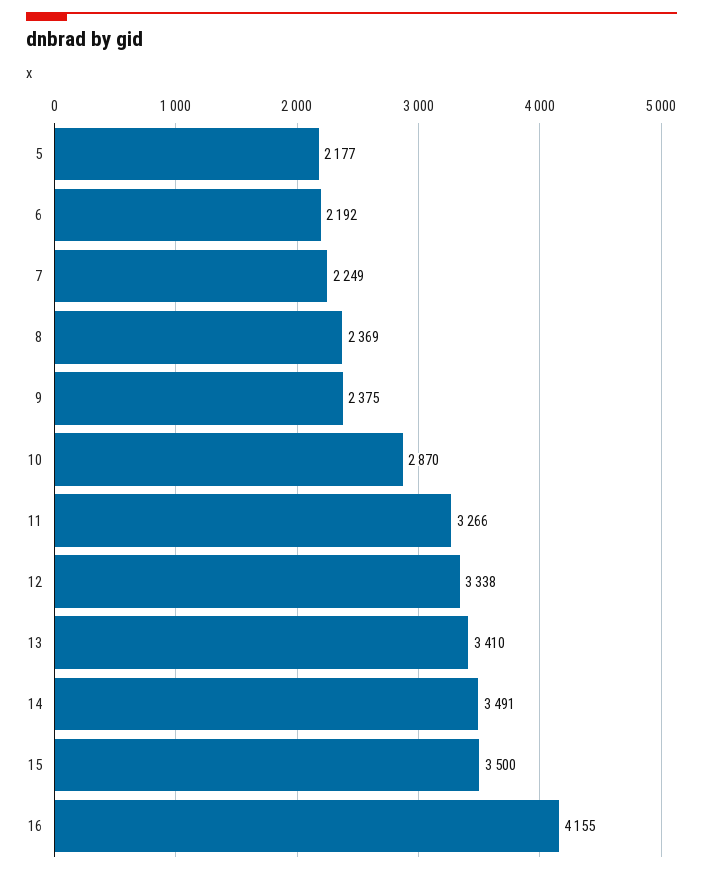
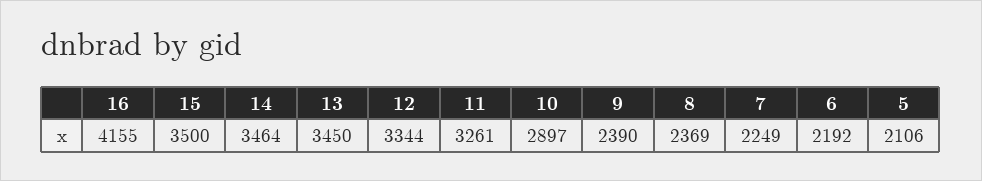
  {
-   "5": 2177,
+   "5": 2106,
    "6": 2192,
    "7": 2249,
    "8": 2369,
-   "9": 2375,
+   "9": 2390,
-   "10": 2870,
+   "10": 2897,
-   "11": 3266,
+   "11": 3261,
-   "12": 3338,
+   "12": 3344,
-   "13": 3410,
+   "13": 3450,
-   "14": 3491,
+   "14": 3464,
    "15": 3500,
    "16": 4155
  }

